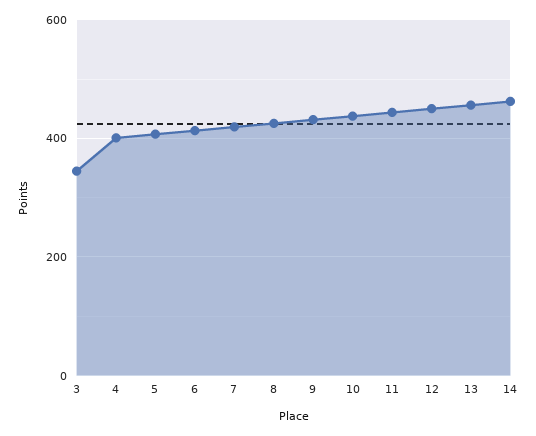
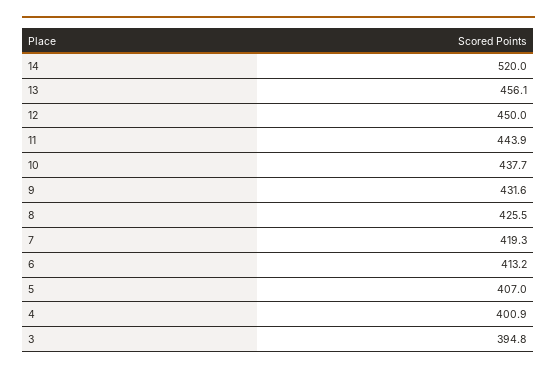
  {
-   "3": 340,
+   "3": 394.8,
    "4": 400.9,
    "5": 407,
    "6": 413.2,
    "7": 419.3,
    "8": 425.5,
    "9": 431.6,
    "10": 437.7,
    "11": 443.9,
    "12": 450,
    "13": 456.1,
-   "14": 460
+   "14": 520
  }

